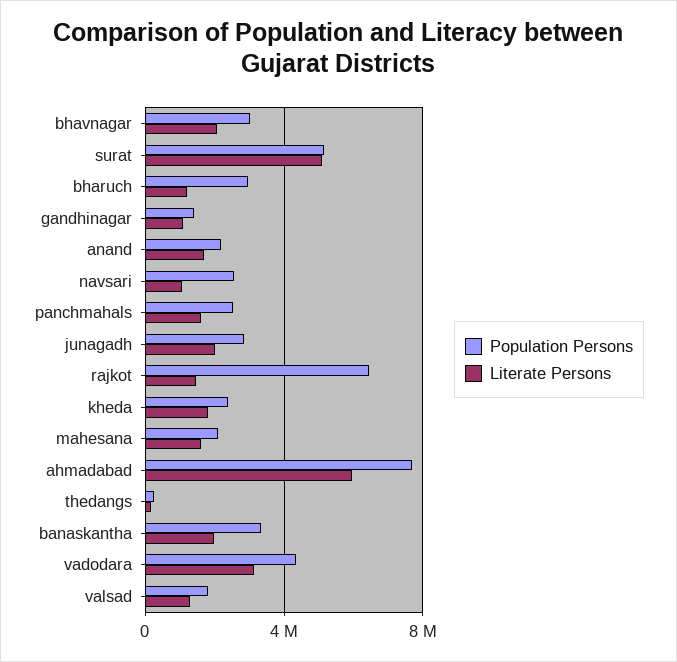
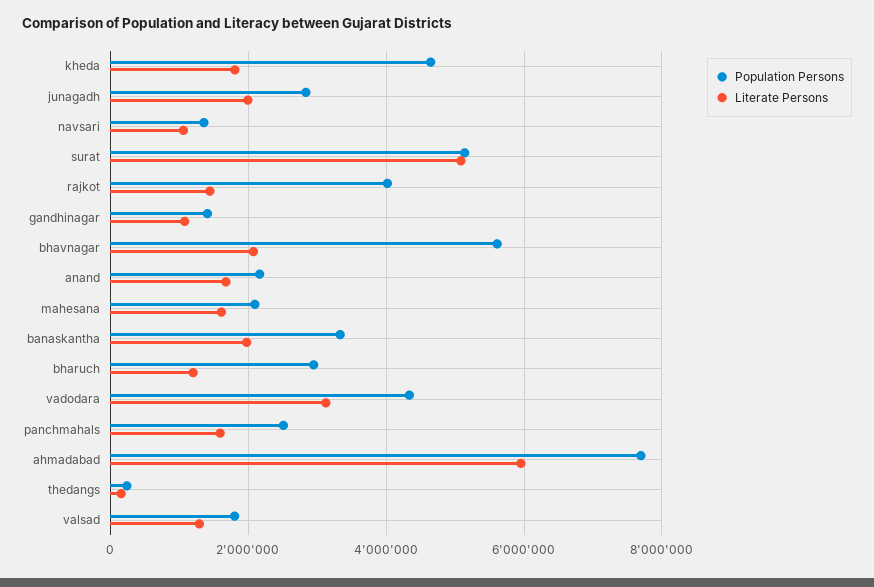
  {
    "Population Persons": {
-     "bhavnagar": 3000000,
+     "bhavnagar": 5600000,
      "surat": 5200000,
      "bharuch": 3000000,
      "gandhinagar": 1400000,
      "anand": 2200000,
-     "navsari": 2500000,
+     "navsari": 1400000,
      "panchmahals": 2600000,
      "junagadh": 2800000,
-     "rajkot": 6500000,
+     "rajkot": 4000000,
-     "kheda": 2500000,
+     "kheda": 4600000,
      "mahesana": 2000000,
      "ahmadabad": 7600000,
      "thedangs": 200000,
      "banaskantha": 3400000,
      "vadodara": 4400000,
      "valsad": 1800000
    },
    "Literate Persons": {
      "bhavnagar": 2000000,
      "surat": 5000000,
      "bharuch": 1200000,
      "gandhinagar": 1000000,
      "anand": 1600000,
      "navsari": 1000000,
      "panchmahals": 1600000,
      "junagadh": 2000000,
      "rajkot": 1400000,
      "kheda": 1800000,
      "mahesana": 1600000,
      "ahmadabad": 6000000,
      "thedangs": 200000,
      "banaskantha": 2000000,
      "vadodara": 3200000,
      "valsad": 1200000
    }
  }

